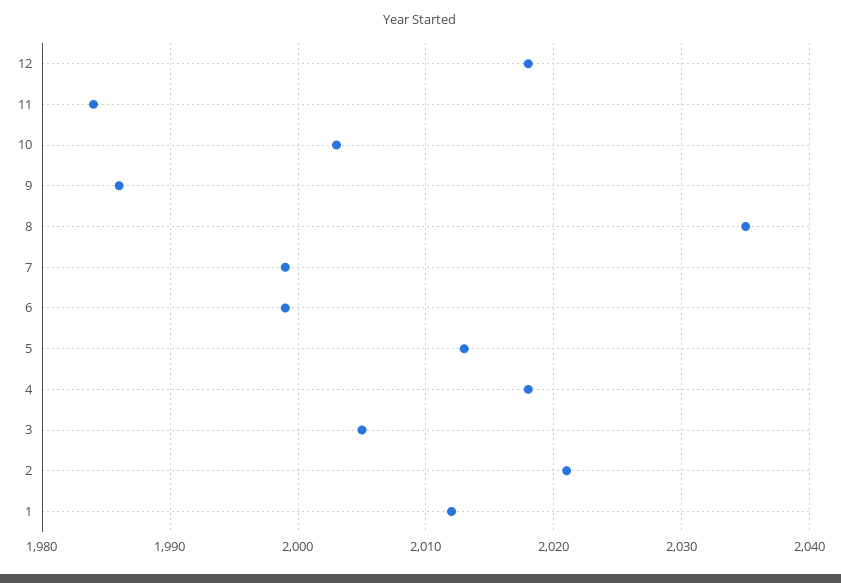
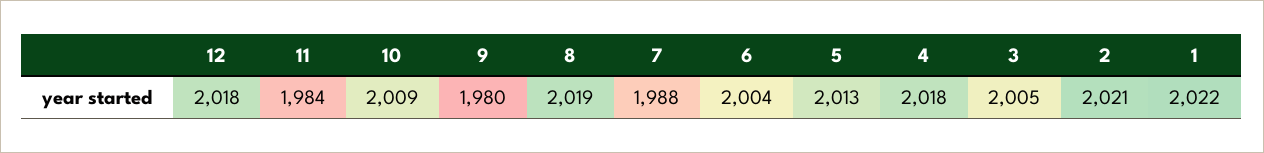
  {
    "12": 2018,
    "11": 1984,
-   "10": 2003,
+   "10": 2009,
-   "9": 1986,
+   "9": 1980,
-   "8": 2035,
+   "8": 2019,
-   "7": 1999,
+   "7": 1988,
-   "6": 1999,
+   "6": 2004,
    "5": 2013,
    "4": 2018,
    "3": 2005,
    "2": 2021,
-   "1": 2012
+   "1": 2022
  }

